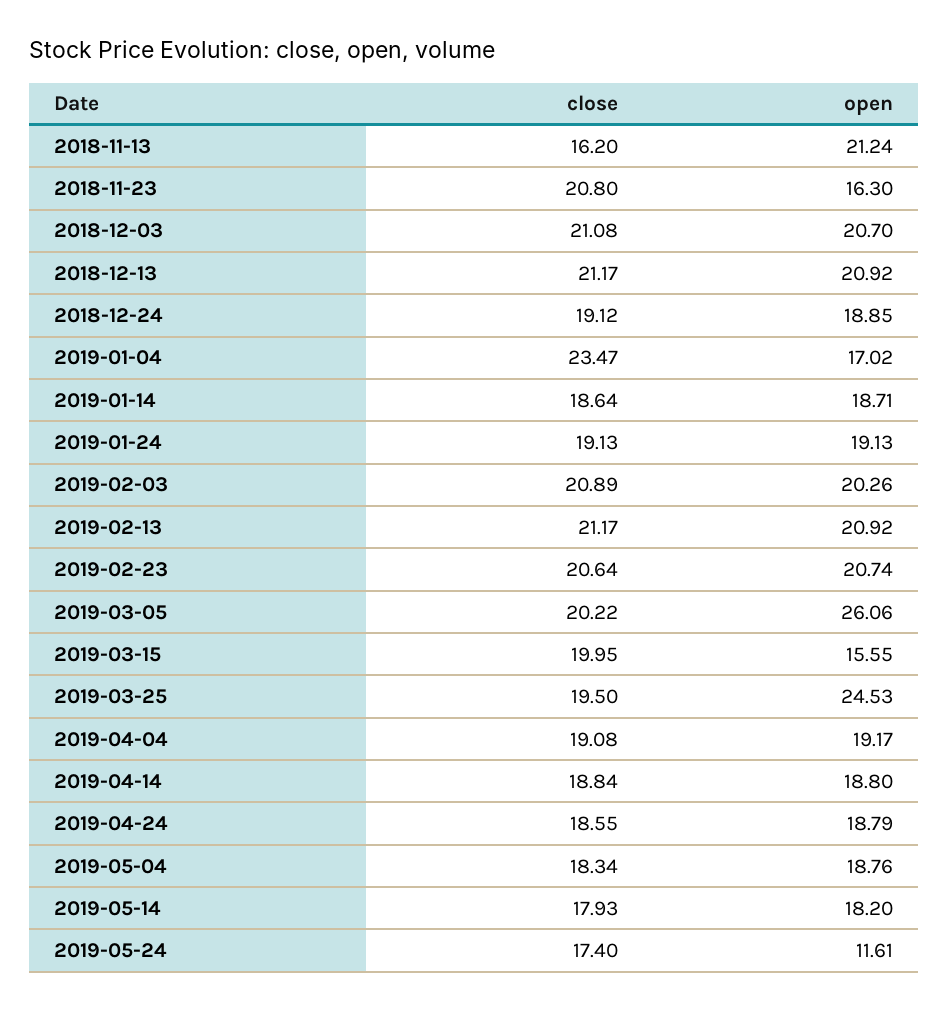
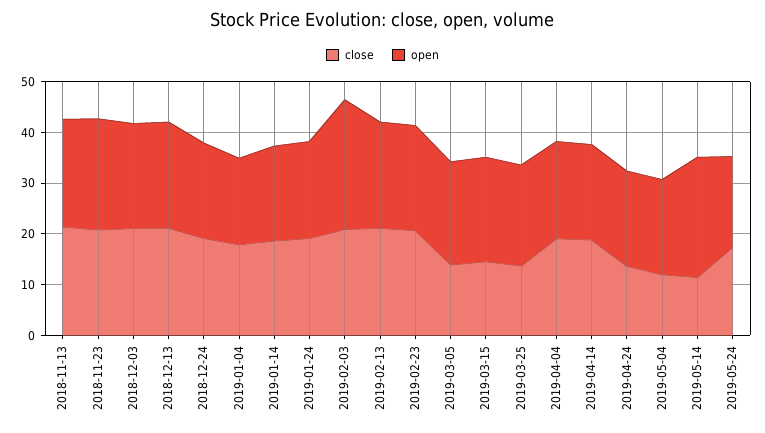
  {
    "close": {
-     "2018-11-13": 16.2,
+     "2018-11-13": 22,
      "2018-11-23": 20.8,
      "2018-12-03": 21.08,
      "2018-12-13": 21.17,
      "2018-12-24": 19.12,
-     "2019-01-04": 23.47,
+     "2019-01-04": 18,
      "2019-01-14": 18.64,
      "2019-01-24": 19.13,
      "2019-02-03": 20.89,
      "2019-02-13": 21.17,
      "2019-02-23": 20.64,
-     "2019-03-05": 20.22,
+     "2019-03-05": 14,
-     "2019-03-15": 19.95,
+     "2019-03-15": 14,
-     "2019-03-25": 19.5,
+     "2019-03-25": 14,
      "2019-04-04": 19.08,
      "2019-04-14": 18.84,
-     "2019-04-24": 18.55,
+     "2019-04-24": 14,
-     "2019-05-04": 18.34,
+     "2019-05-04": 12,
-     "2019-05-14": 17.93,
+     "2019-05-14": 12,
      "2019-05-24": 17.4
    },
    "open": {
      "2018-11-13": 21.24,
-     "2018-11-23": 16.3,
+     "2018-11-23": 22,
      "2018-12-03": 20.7,
      "2018-12-13": 20.92,
      "2018-12-24": 18.85,
      "2019-01-04": 17.02,
      "2019-01-14": 18.71,
      "2019-01-24": 19.13,
-     "2019-02-03": 20.26,
+     "2019-02-03": 26,
      "2019-02-13": 20.92,
      "2019-02-23": 20.74,
-     "2019-03-05": 26.06,
+     "2019-03-05": 20,
-     "2019-03-15": 15.55,
+     "2019-03-15": 20,
-     "2019-03-25": 24.53,
+     "2019-03-25": 20,
      "2019-04-04": 19.17,
      "2019-04-14": 18.8,
      "2019-04-24": 18.79,
      "2019-05-04": 18.76,
-     "2019-05-14": 18.2,
+     "2019-05-14": 24,
-     "2019-05-24": 11.61
+     "2019-05-24": 18
    }
  }

